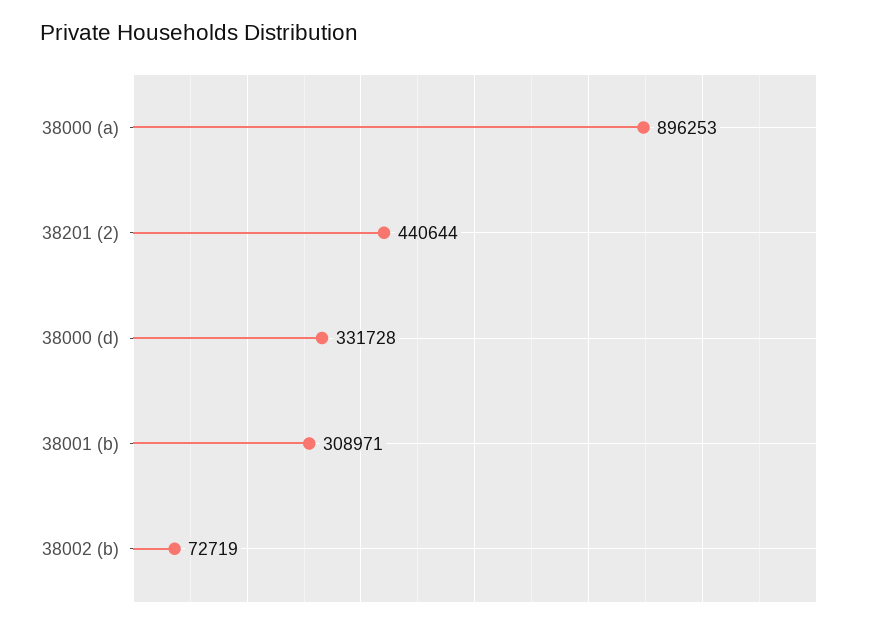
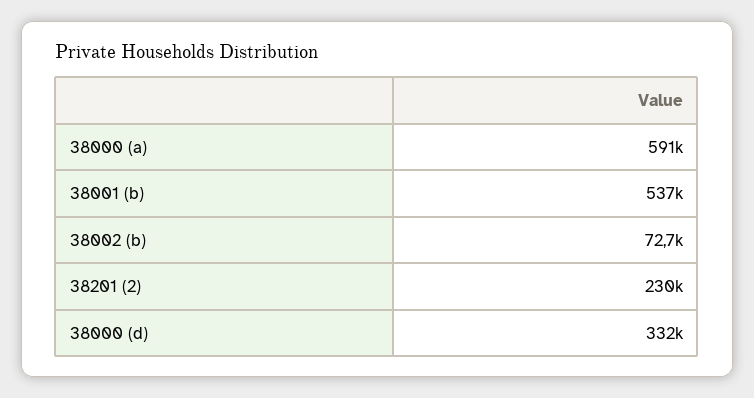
  {
-   "38000 (a)": 896253,
+   "38000 (a)": 591000,
-   "38201 (2)": 440644,
+   "38201 (2)": 230000,
    "38000 (d)": 331728,
-   "38001 (b)": 308971,
+   "38001 (b)": 537000,
    "38002 (b)": 72719
  }

